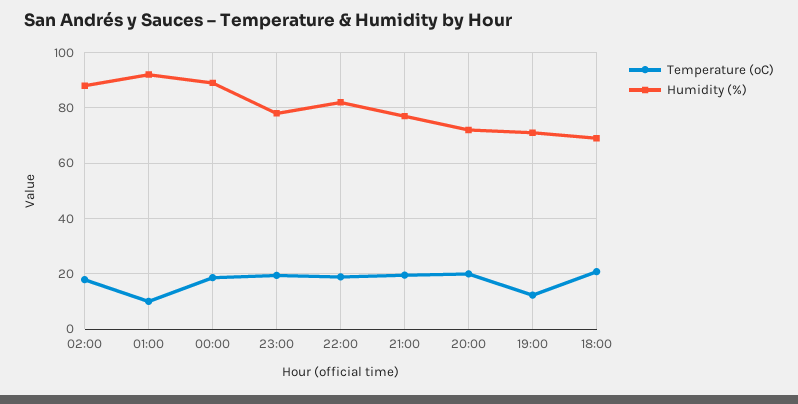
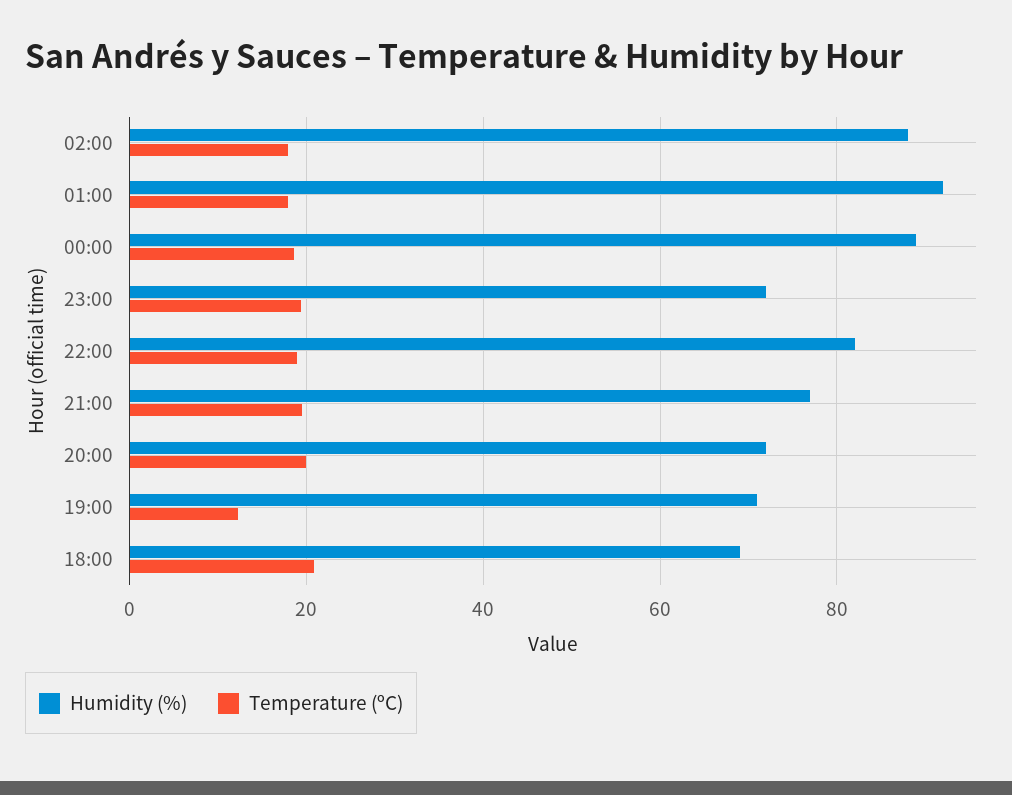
  {
    "Temperature (ºC)": {
      "02:00": 18,
-     "01:00": 10,
+     "01:00": 18,
      "00:00": 18,
      "23:00": 20,
      "22:00": 18,
      "21:00": 20,
      "20:00": 20,
      "19:00": 12,
      "18:00": 20
    },
    "Humidity (%)": {
      "02:00": 88,
      "01:00": 92,
      "00:00": 90,
-     "23:00": 77.5,
+     "23:00": 72,
      "22:00": 82,
      "21:00": 78,
      "20:00": 72,
      "19:00": 72,
      "18:00": 70
    }
  }

